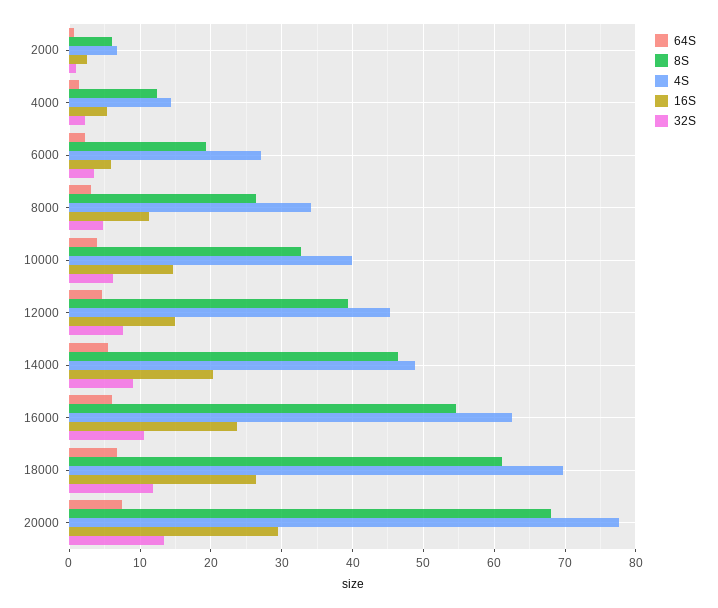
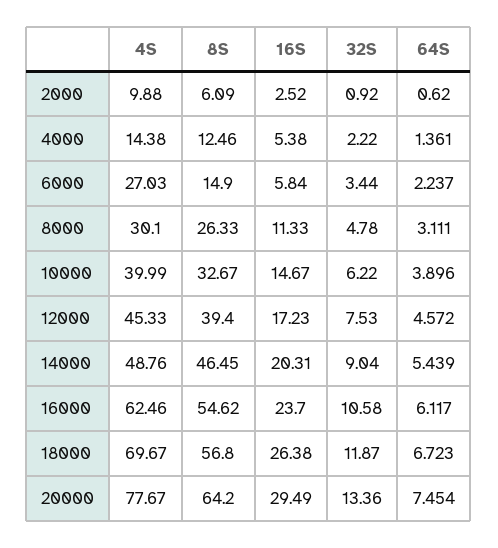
  {
    "64S": {
      "2000": 0.62,
      "4000": 1.361,
      "6000": 2.237,
      "8000": 3.111,
      "10000": 3.896,
      "12000": 4.572,
      "14000": 5.439,
      "16000": 6.117,
      "18000": 6.723,
      "20000": 7.454
    },
    "8S": {
      "2000": 6.09,
      "4000": 12.46,
-     "6000": 19,
+     "6000": 14.9,
      "8000": 26.33,
      "10000": 32.67,
      "12000": 39.4,
      "14000": 46.45,
      "16000": 54.62,
-     "18000": 61,
+     "18000": 56.8,
-     "20000": 68
+     "20000": 64.2
    },
    "4S": {
-     "2000": 7,
+     "2000": 9.88,
      "4000": 14.38,
      "6000": 27.03,
-     "8000": 34,
+     "8000": 30.1,
      "10000": 39.99,
      "12000": 45.33,
      "14000": 48.76,
      "16000": 62.46,
      "18000": 69.67,
      "20000": 77.67
    },
    "16S": {
      "2000": 2.52,
      "4000": 5.38,
      "6000": 5.84,
      "8000": 11.33,
      "10000": 14.67,
-     "12000": 15,
+     "12000": 17.23,
      "14000": 20.31,
      "16000": 23.7,
      "18000": 26.38,
      "20000": 29.49
    },
    "32S": {
      "2000": 0.92,
      "4000": 2.22,
      "6000": 3.44,
      "8000": 4.78,
      "10000": 6.22,
      "12000": 7.53,
      "14000": 9.04,
      "16000": 10.58,
      "18000": 11.87,
      "20000": 13.36
    }
  }

